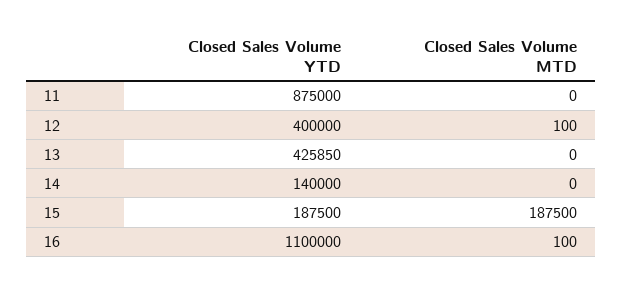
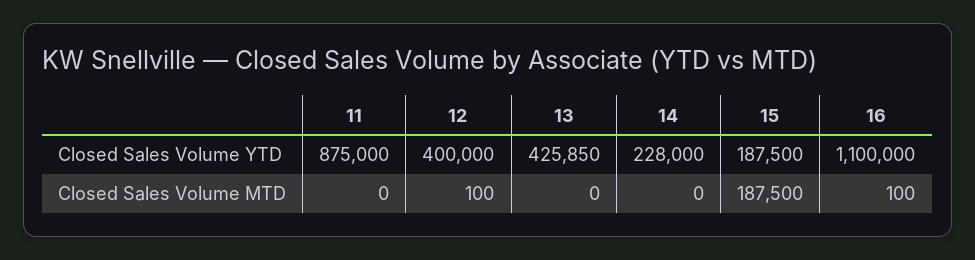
  {
    "Closed Sales Volume YTD": {
      "11": 875000,
      "12": 400000,
      "13": 425850,
-     "14": 140000,
+     "14": 228000,
      "15": 187500,
      "16": 1100000
    },
    "Closed Sales Volume MTD": {
      "11": 0,
      "12": 100,
      "13": 0,
      "14": 0,
      "15": 187500,
      "16": 100
    }
  }

